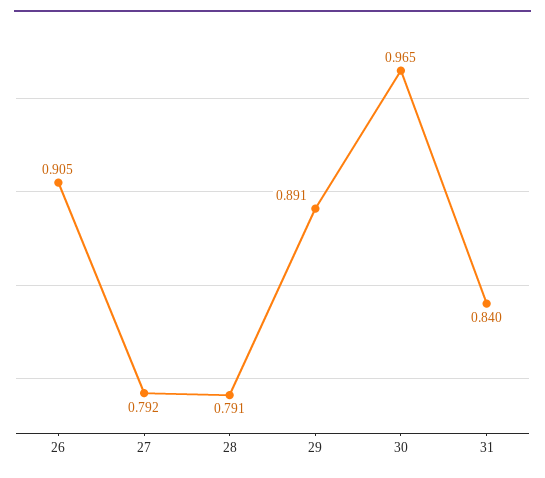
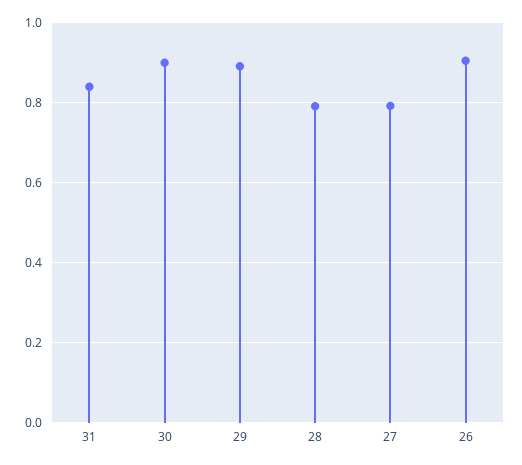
  {
    "26": 0.905,
    "27": 0.792,
    "28": 0.791,
    "29": 0.891,
-   "30": 0.965,
+   "30": 0.9,
    "31": 0.84
  }

